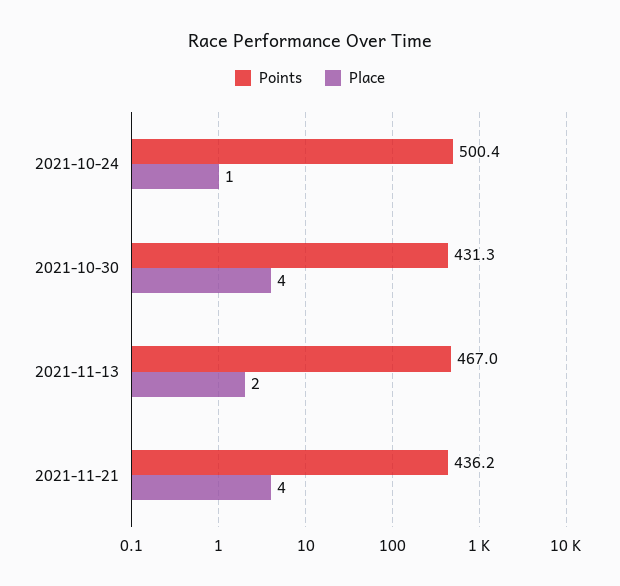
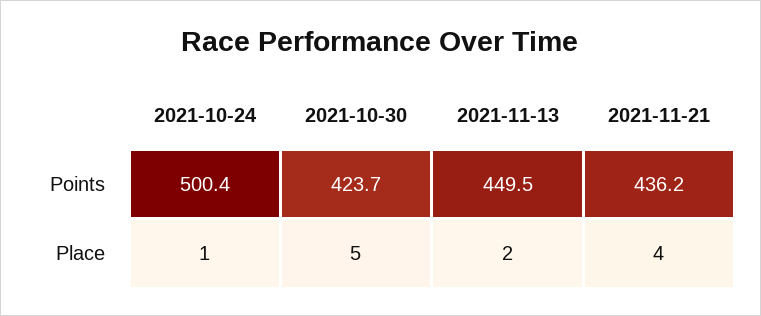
  {
    "Points": {
      "2021-10-24": 500.4,
-     "2021-10-30": 431.3,
+     "2021-10-30": 423.7,
-     "2021-11-13": 467,
+     "2021-11-13": 449.5,
      "2021-11-21": 436.2
    },
    "Place": {
      "2021-10-24": 1,
-     "2021-10-30": 4,
+     "2021-10-30": 5,
      "2021-11-13": 2,
      "2021-11-21": 4
    }
  }

